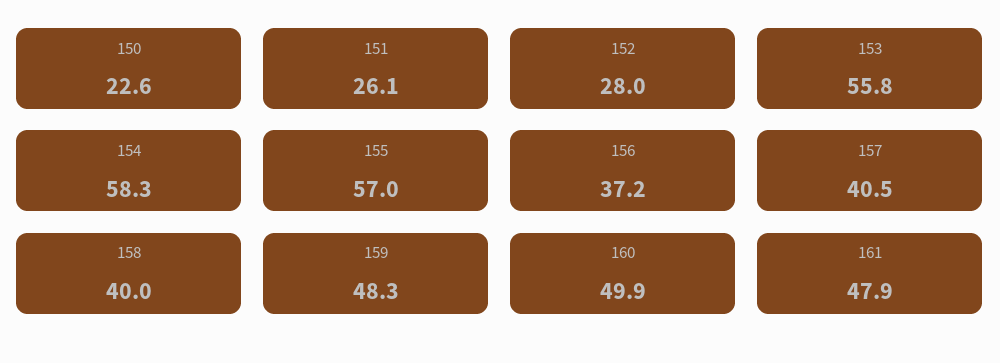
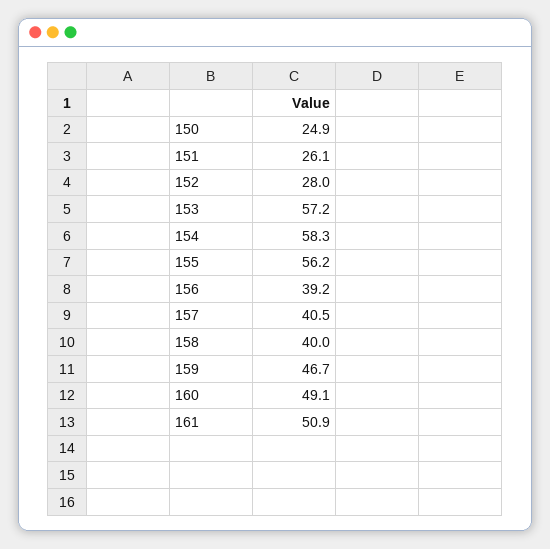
  {
-   "150": 22.6,
+   "150": 24.9,
    "151": 26.1,
    "152": 28,
-   "153": 55.8,
+   "153": 57.2,
    "154": 58.3,
-   "155": 57,
+   "155": 56.2,
-   "156": 37.2,
+   "156": 39.2,
    "157": 40.5,
    "158": 40,
-   "159": 48.3,
+   "159": 46.7,
-   "160": 49.9,
+   "160": 49.1,
-   "161": 47.9
+   "161": 50.9
  }

